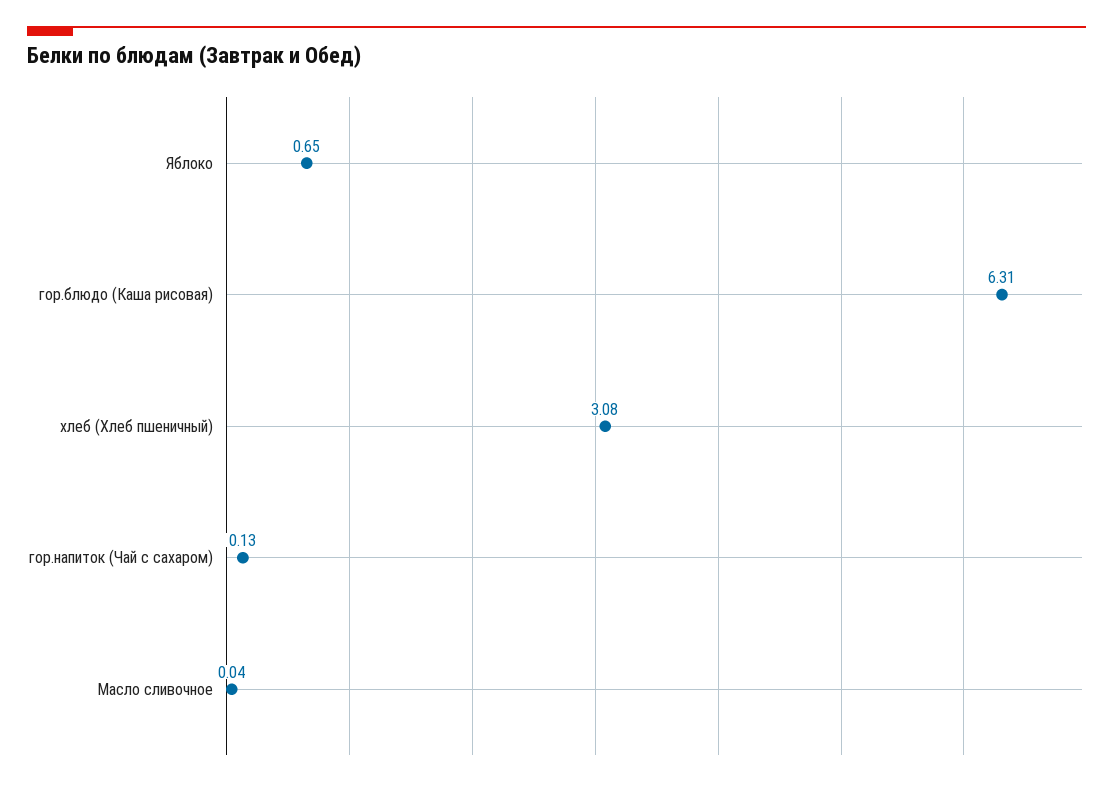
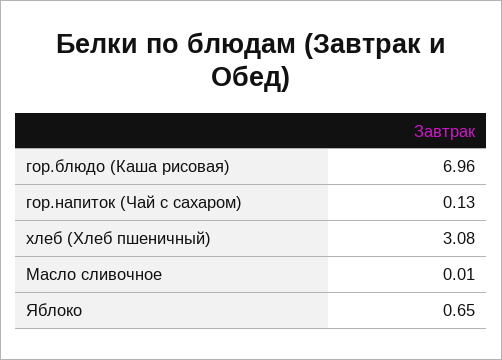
  {
    "Яблоко": 0.65,
-   "гор.блюдо (Каша рисовая)": 6.31,
+   "гор.блюдо (Каша рисовая)": 6.96,
    "хлеб (Хлеб пшеничный)": 3.08,
    "гор.напиток (Чай с сахаром)": 0.13,
-   "Масло сливочное": 0.04
+   "Масло сливочное": 0.01
  }

